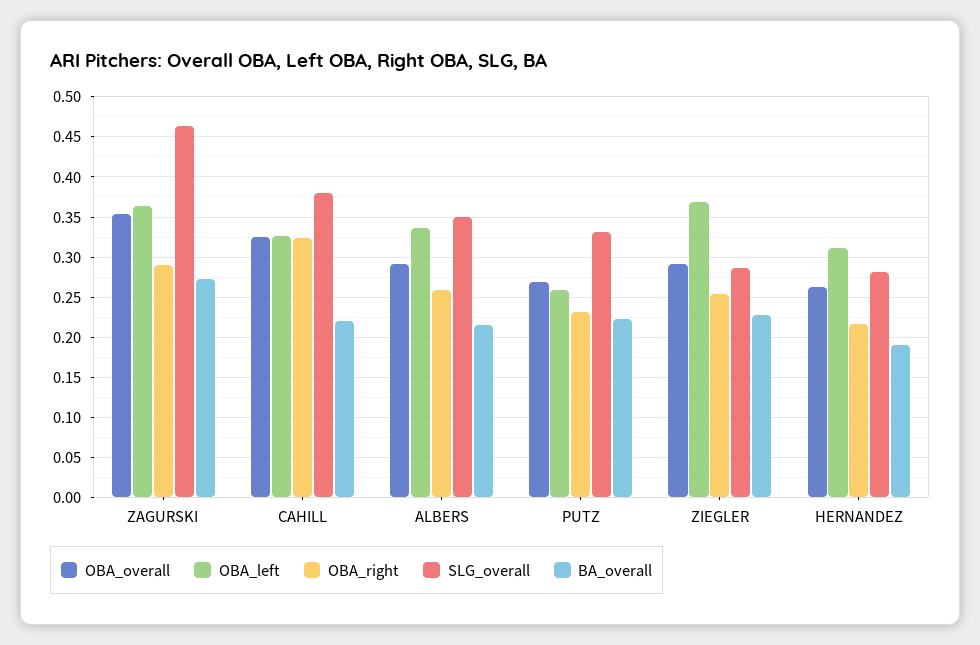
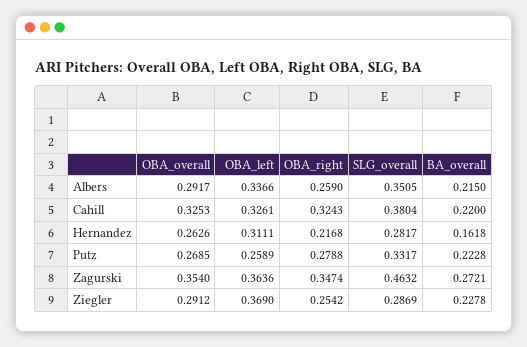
  {
    "OBA_overall": {
      "ZAGURSKI": 0.354,
      "CAHILL": 0.3253,
      "ALBERS": 0.2917,
      "PUTZ": 0.2685,
      "ZIEGLER": 0.2912,
      "HERNANDEZ": 0.2626
    },
    "OBA_left": {
      "ZAGURSKI": 0.3636,
      "CAHILL": 0.3261,
      "ALBERS": 0.3366,
      "PUTZ": 0.2589,
      "ZIEGLER": 0.369,
      "HERNANDEZ": 0.3111
    },
    "OBA_right": {
-     "ZAGURSKI": 0.29,
+     "ZAGURSKI": 0.3474,
      "CAHILL": 0.3243,
      "ALBERS": 0.259,
-     "PUTZ": 0.23,
+     "PUTZ": 0.2788,
      "ZIEGLER": 0.2542,
      "HERNANDEZ": 0.2168
    },
    "SLG_overall": {
      "ZAGURSKI": 0.4632,
      "CAHILL": 0.3804,
      "ALBERS": 0.3505,
      "PUTZ": 0.3317,
      "ZIEGLER": 0.2869,
      "HERNANDEZ": 0.2817
    },
    "BA_overall": {
      "ZAGURSKI": 0.2721,
      "CAHILL": 0.22,
      "ALBERS": 0.215,
      "PUTZ": 0.2228,
      "ZIEGLER": 0.2278,
-     "HERNANDEZ": 0.19
+     "HERNANDEZ": 0.1618
    }
  }

